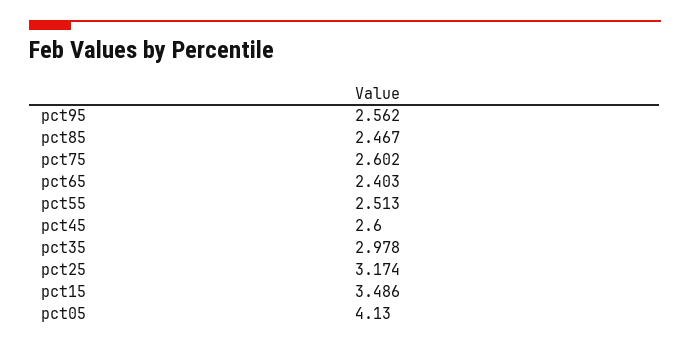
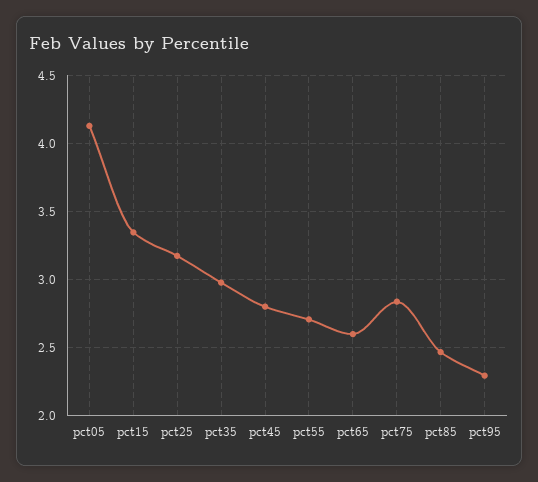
  {
-   "pct95": 2.562,
+   "pct95": 2.3,
    "pct85": 2.467,
-   "pct75": 2.602,
+   "pct75": 2.85,
-   "pct65": 2.403,
+   "pct65": 2.6,
-   "pct55": 2.513,
+   "pct55": 2.7,
-   "pct45": 2.6,
+   "pct45": 2.8,
    "pct35": 2.978,
    "pct25": 3.174,
-   "pct15": 3.486,
+   "pct15": 3.35,
    "pct05": 4.13
  }

